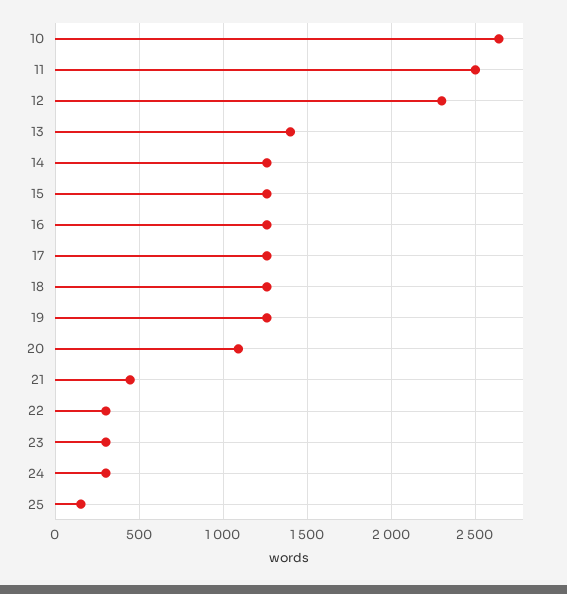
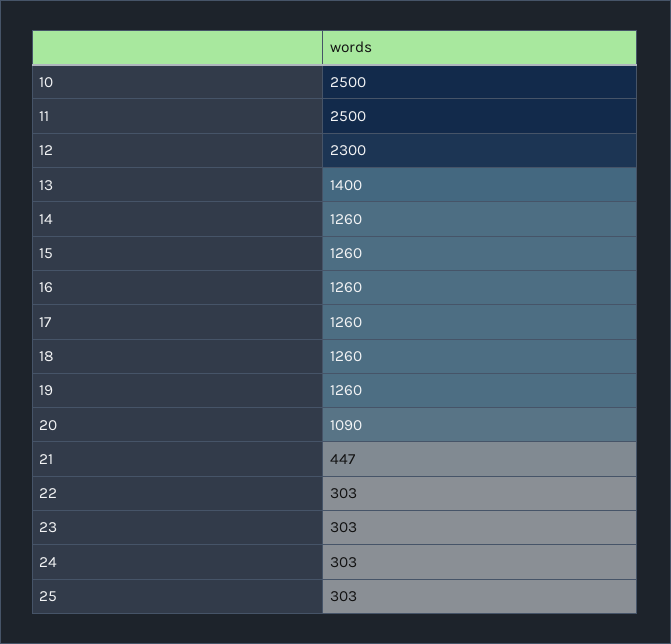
  {
-   "10": 2650,
+   "10": 2500,
    "11": 2500,
    "12": 2300,
    "13": 1400,
    "14": 1260,
    "15": 1260,
    "16": 1260,
    "17": 1260,
    "18": 1260,
    "19": 1260,
    "20": 1090,
    "21": 447,
    "22": 303,
    "23": 303,
    "24": 303,
-   "25": 150
+   "25": 303
  }

